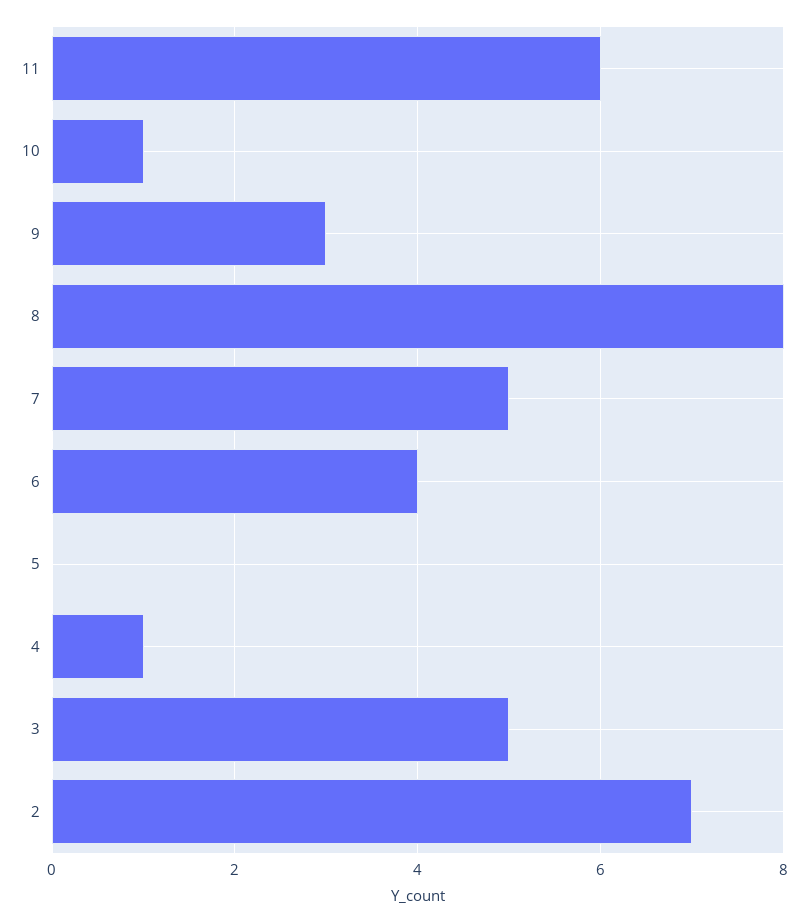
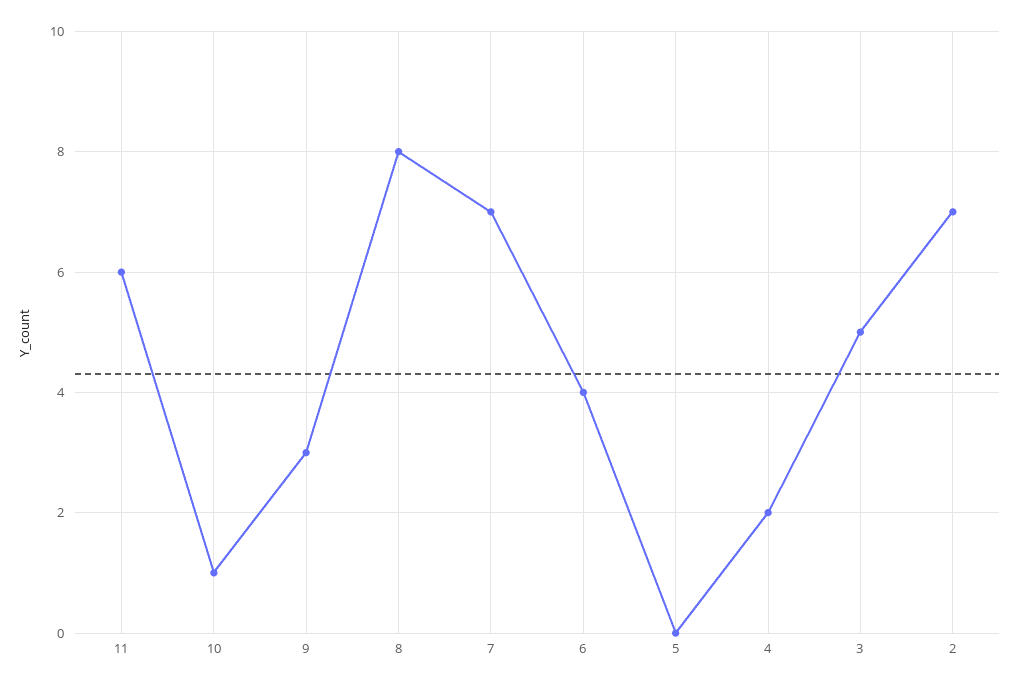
  {
    "11": 6,
    "10": 1,
    "9": 3,
    "8": 8,
-   "7": 5,
+   "7": 7,
    "6": 4,
    "5": 0,
-   "4": 1,
+   "4": 2,
    "3": 5,
    "2": 7
  }

